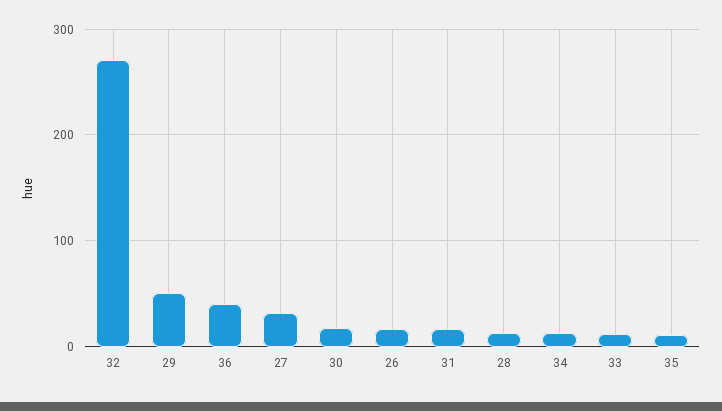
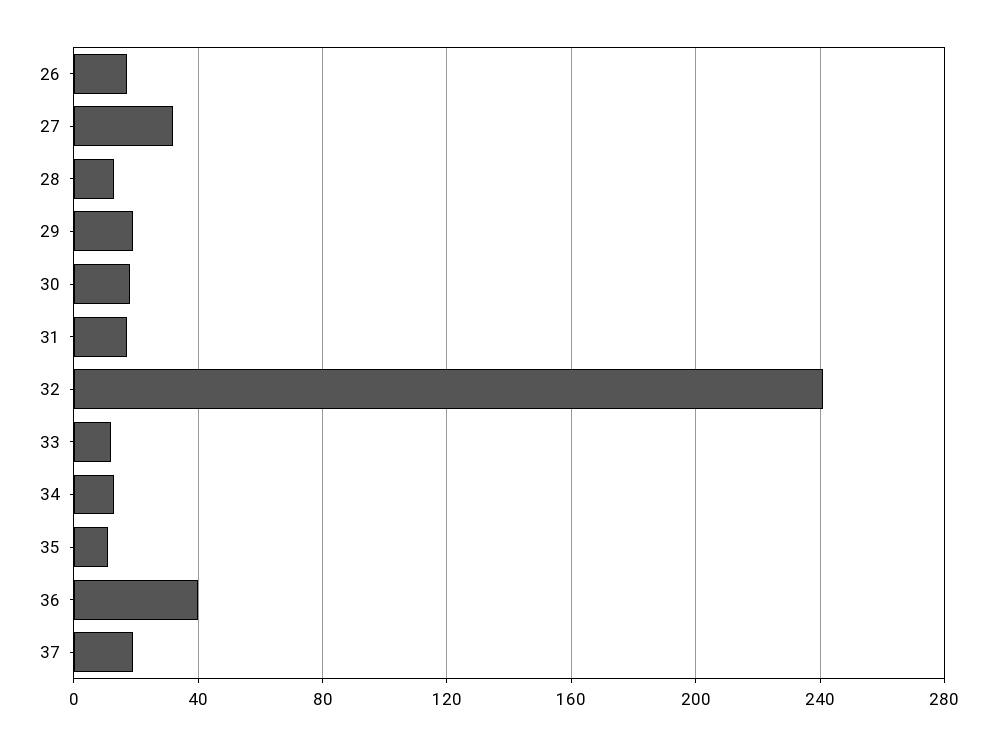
  {
-   "32": 270,
+   "32": 240,
-   "29": 50,
+   "29": 20,
    "36": 40,
    "27": 30,
    "30": 20,
    "26": 15,
    "31": 15,
    "28": 15,
    "34": 15,
    "33": 10,
-   "35": 10
+   "35": 10,
+   "37": 20
  }

